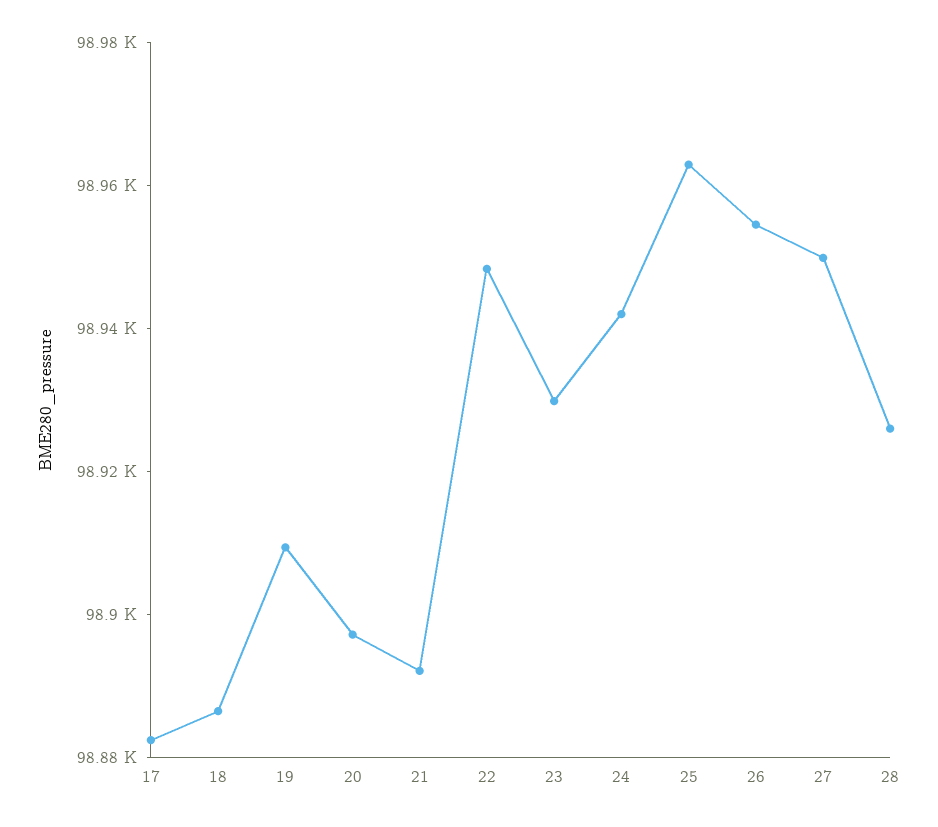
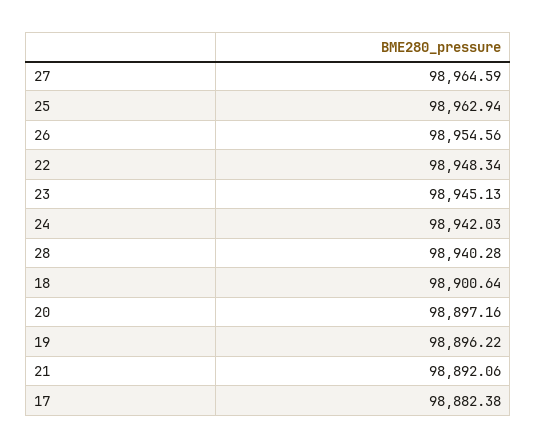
  {
    "17": 98882.38,
-   "18": 98885,
+   "18": 98900.64,
-   "19": 98910,
+   "19": 98896.22,
    "20": 98897.16,
    "21": 98892.06,
    "22": 98948.34,
-   "23": 98930,
+   "23": 98945.13,
    "24": 98942.03,
    "25": 98962.94,
    "26": 98954.56,
-   "27": 98950,
+   "27": 98964.59,
-   "28": 98925
+   "28": 98940.28
  }

